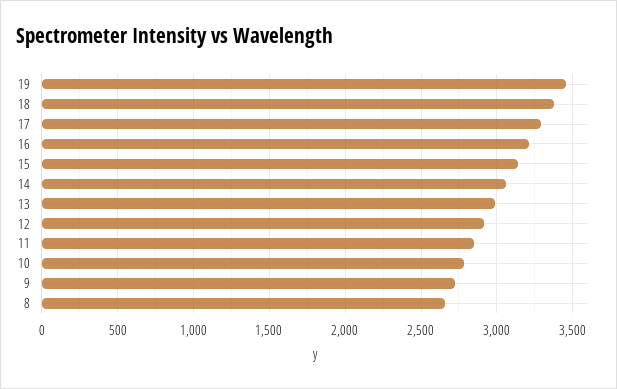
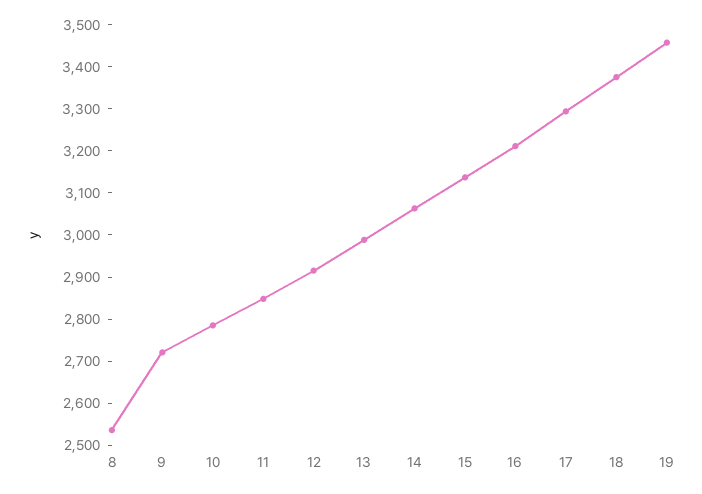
  {
    "19": 3460,
    "18": 3380,
    "17": 3300,
    "16": 3220,
    "15": 3140,
    "14": 3060,
    "13": 2980,
    "12": 2920,
    "11": 2840,
    "10": 2780,
    "9": 2720,
-   "8": 2650
+   "8": 2540
  }

